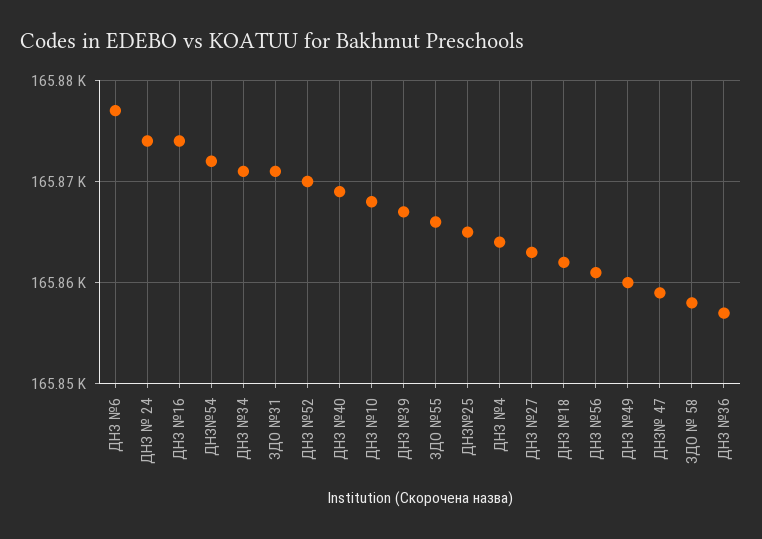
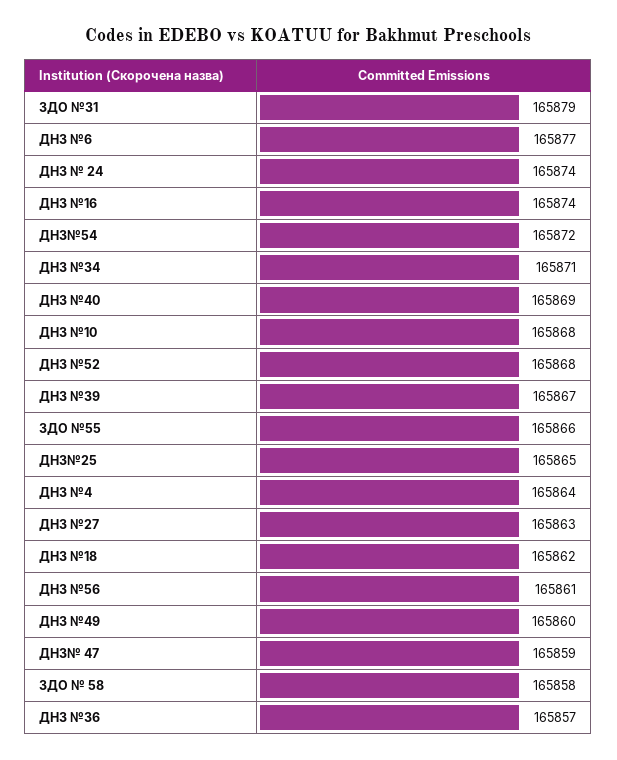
  {
    "ДНЗ №6": 165877,
    "ДНЗ № 24": 165874,
    "ДНЗ №16": 165874,
    "ДНЗ№54": 165872,
    "ДНЗ №34": 165871,
-   "ЗДО №31": 165871,
+   "ЗДО №31": 165879,
-   "ДНЗ №52": 165870,
+   "ДНЗ №52": 165868,
    "ДНЗ №40": 165869,
    "ДНЗ №10": 165868,
    "ДНЗ №39": 165867,
    "ЗДО №55": 165866,
    "ДНЗ№25": 165865,
    "ДНЗ №4": 165864,
    "ДНЗ №27": 165863,
    "ДНЗ №18": 165862,
    "ДНЗ №56": 165861,
    "ДНЗ №49": 165860,
    "ДНЗ№ 47": 165859,
    "ЗДО № 58": 165858,
    "ДНЗ №36": 165857
  }

